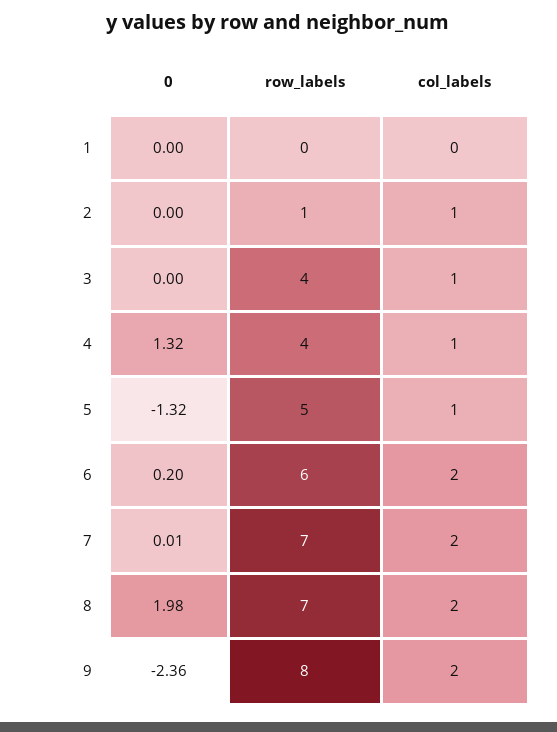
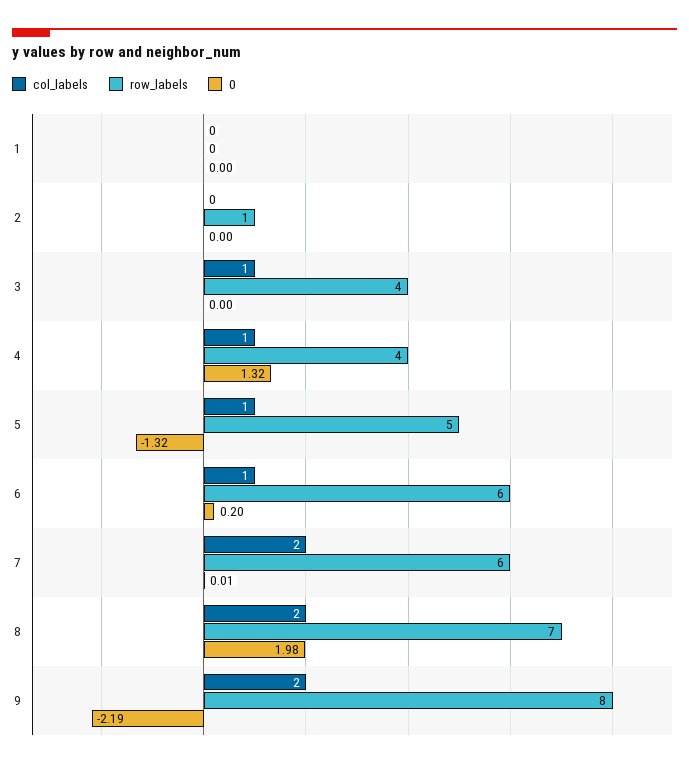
  {
    "0": {
      "1": 0,
      "2": 0,
      "3": 0,
      "4": 1.32,
      "5": -1.32,
      "6": 0.2,
      "7": 0.01,
      "8": 1.98,
-     "9": -2.36
+     "9": -2.19
    },
    "row_labels": {
      "1": 0,
      "2": 1,
      "3": 4,
      "4": 4,
      "5": 5,
      "6": 6,
-     "7": 7,
+     "7": 6,
      "8": 7,
      "9": 8
    },
    "col_labels": {
      "1": 0,
-     "2": 1,
+     "2": 0,
      "3": 1,
      "4": 1,
      "5": 1,
-     "6": 2,
+     "6": 1,
      "7": 2,
      "8": 2,
      "9": 2
    }
  }

